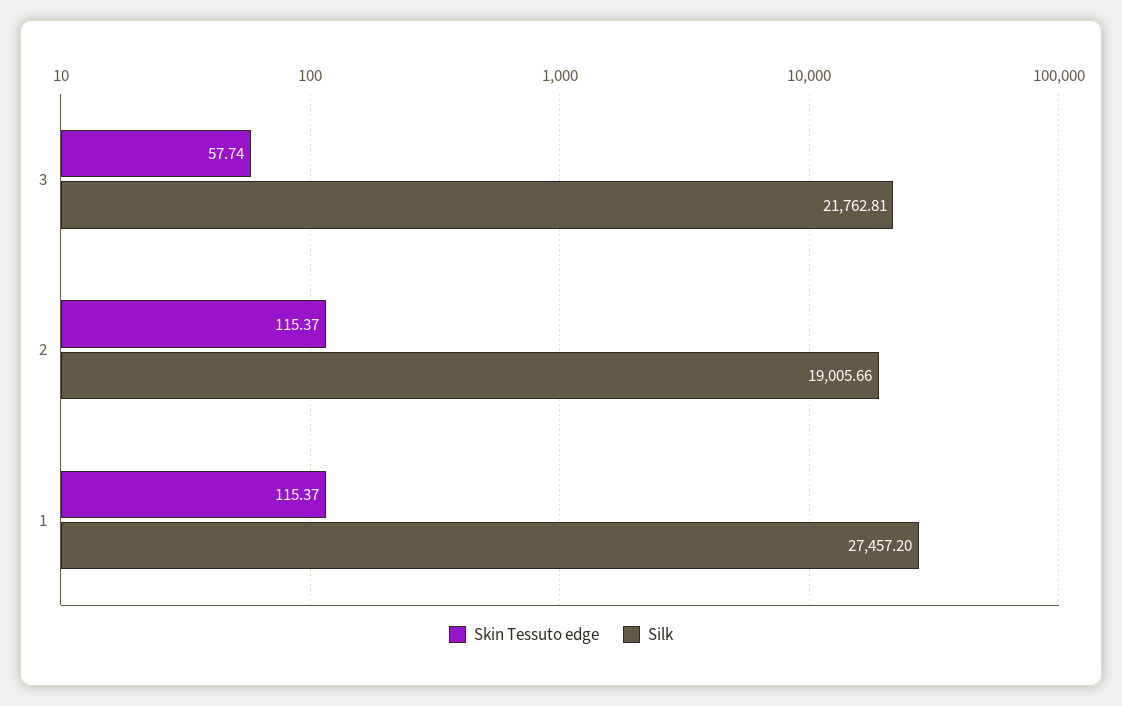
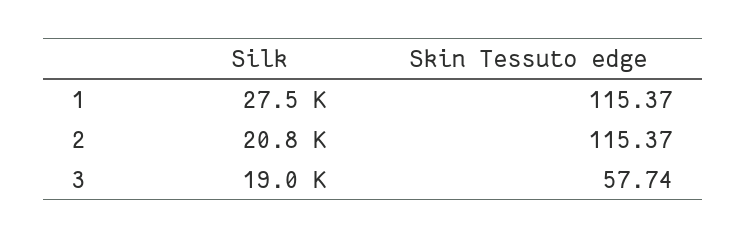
  {
    "Skin Tessuto edge": {
      "3": 57.74,
      "2": 115.37,
      "1": 115.37
    },
    "Silk": {
-     "3": 21762.81,
+     "3": 19000,
-     "2": 19005.66,
+     "2": 20800,
      "1": 27457.2
    }
  }

